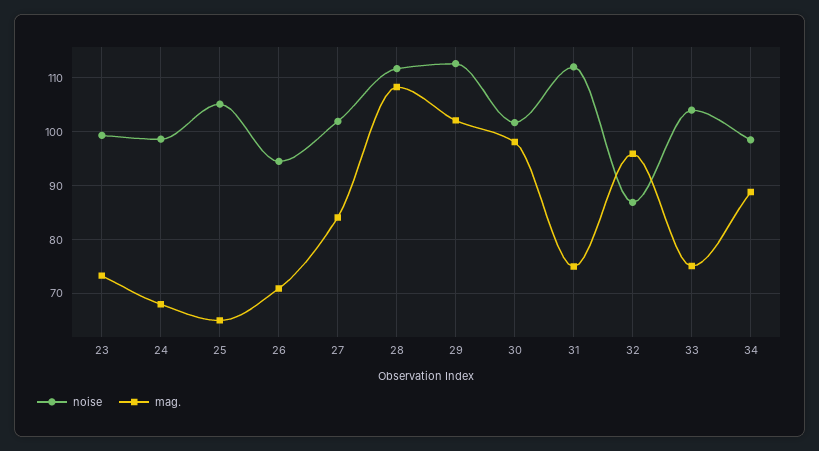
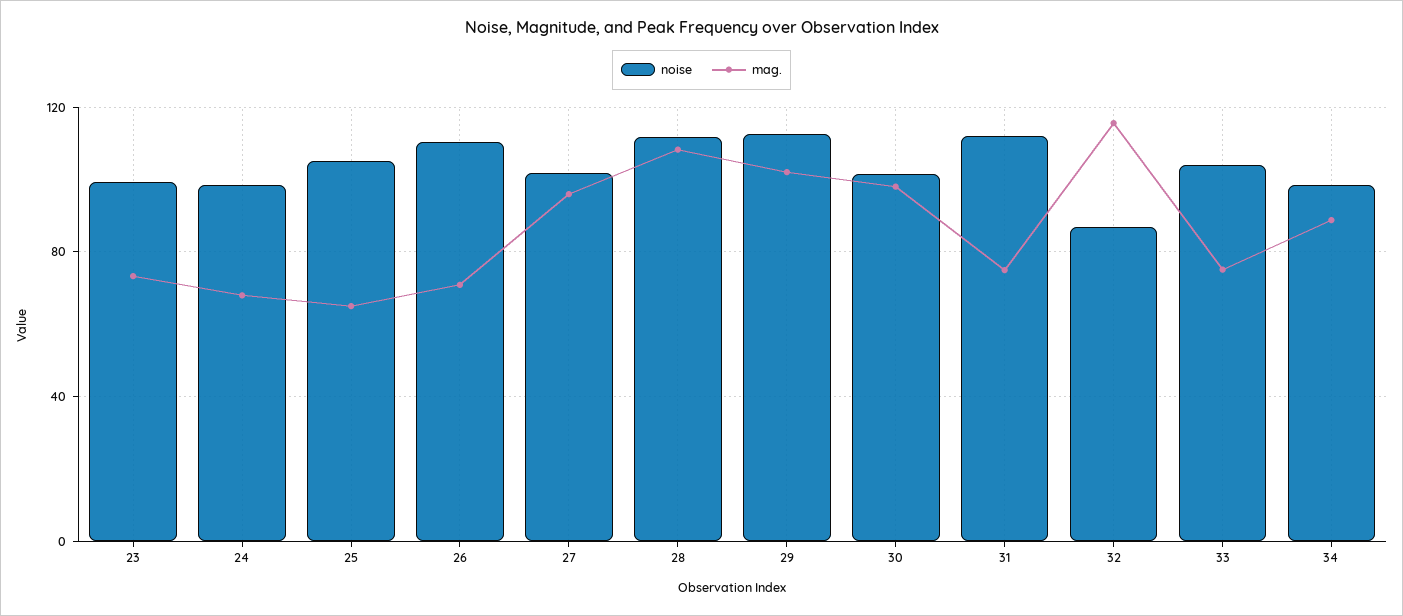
  {
    "noise": {
      "23": 100,
      "24": 98,
      "25": 106,
-     "26": 94,
+     "26": 110,
      "27": 102,
      "28": 112,
      "29": 112,
      "30": 102,
      "31": 112,
      "32": 86,
      "33": 104,
      "34": 98
    },
    "mag.": {
      "23": 74,
      "24": 68,
      "25": 66,
      "26": 70,
-     "27": 84,
+     "27": 95,
      "28": 108,
      "29": 102,
      "30": 98,
      "31": 76,
-     "32": 96,
+     "32": 115,
      "33": 76,
      "34": 88
    }
  }

